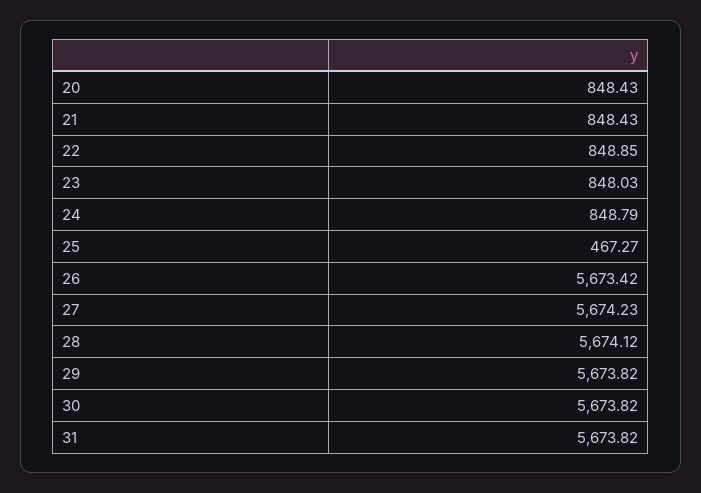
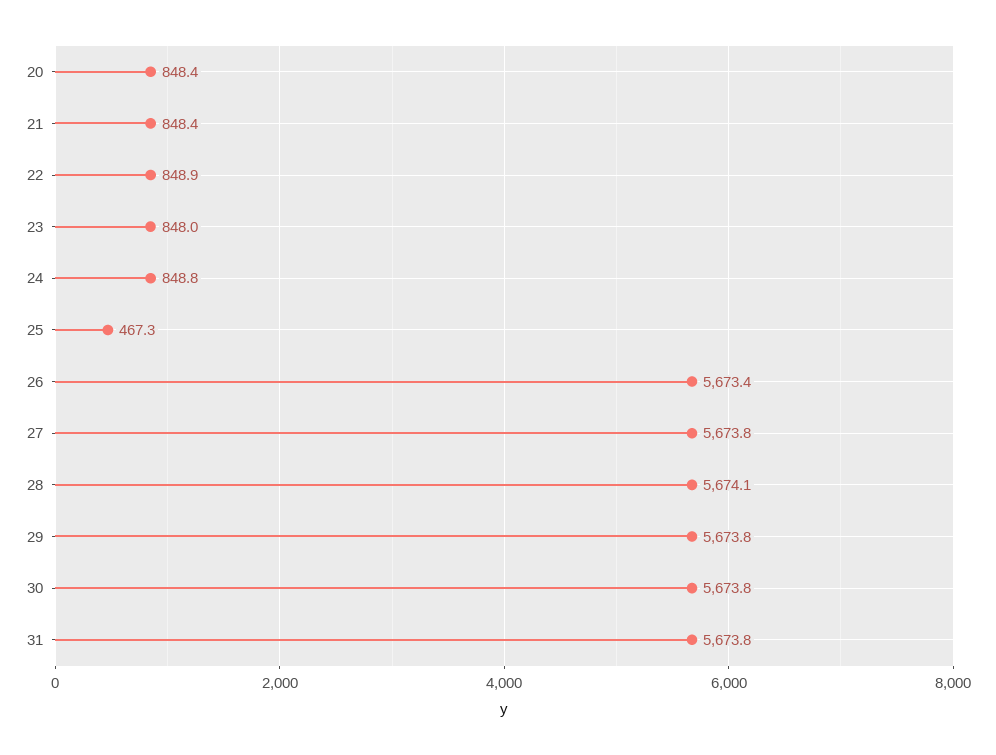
  {
    "20": 848.43,
    "21": 848.43,
    "22": 848.85,
    "23": 848.03,
    "24": 848.79,
    "25": 467.27,
    "26": 5673.42,
-   "27": 5674.23,
+   "27": 5673.8,
    "28": 5674.12,
    "29": 5673.82,
    "30": 5673.82,
    "31": 5673.82
  }

